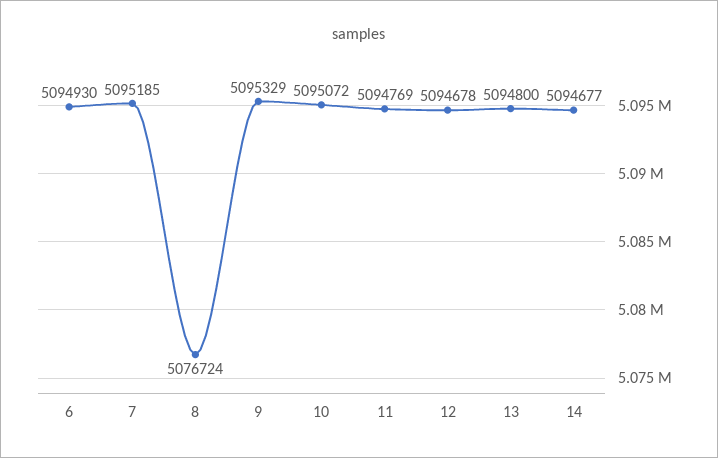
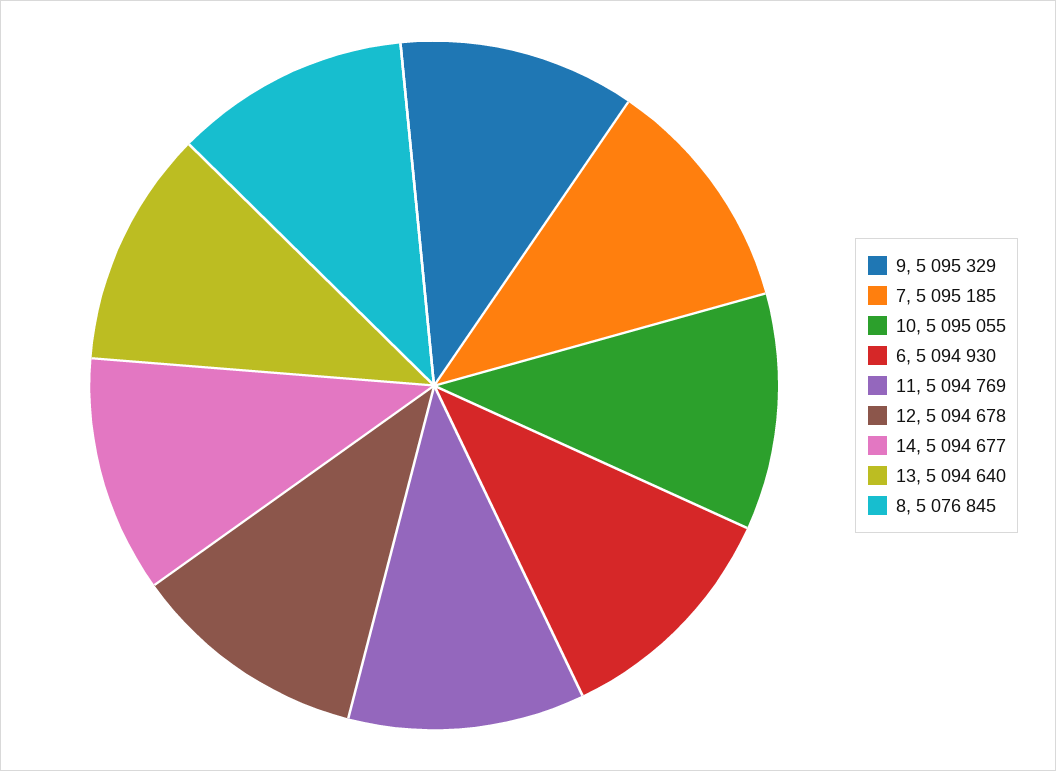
  {
    "6": 5094930,
    "7": 5095185,
-   "8": 5076724,
+   "8": 5076845,
    "9": 5095329,
-   "10": 5095072,
+   "10": 5095055,
    "11": 5094769,
    "12": 5094678,
-   "13": 5094800,
+   "13": 5094640,
    "14": 5094677
  }

